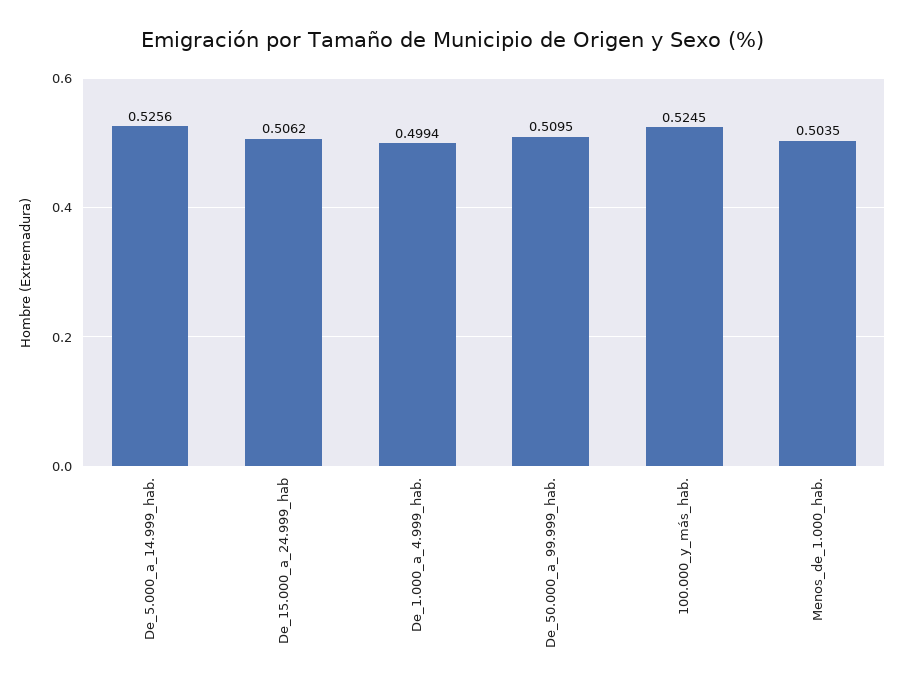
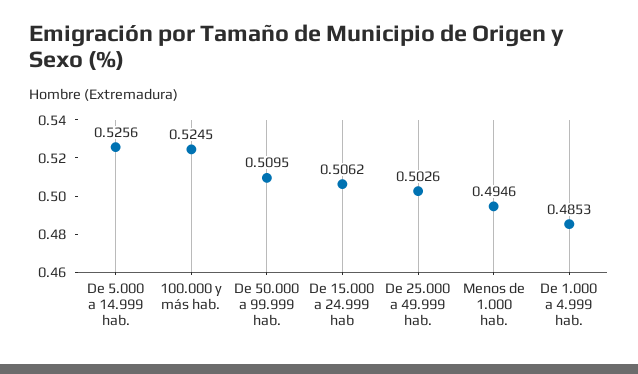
  {
    "De_5.000_a_14.999_hab.": 0.5256,
    "De_15.000_a_24.999_hab": 0.5062,
-   "De_1.000_a_4.999_hab.": 0.4994,
+   "De_1.000_a_4.999_hab.": 0.4853,
    "De_50.000_a_99.999_hab.": 0.5095,
    "100.000_y_más_hab.": 0.5245,
-   "Menos_de_1.000_hab.": 0.5035
+   "Menos_de_1.000_hab.": 0.4946,
+   "De 25.000 a 49.999 hab.": 0.5026
  }

